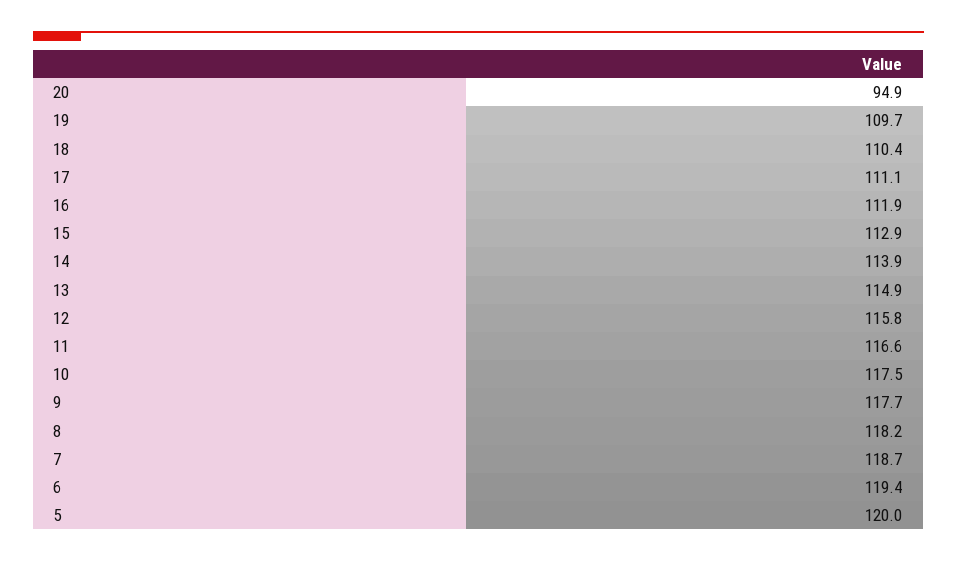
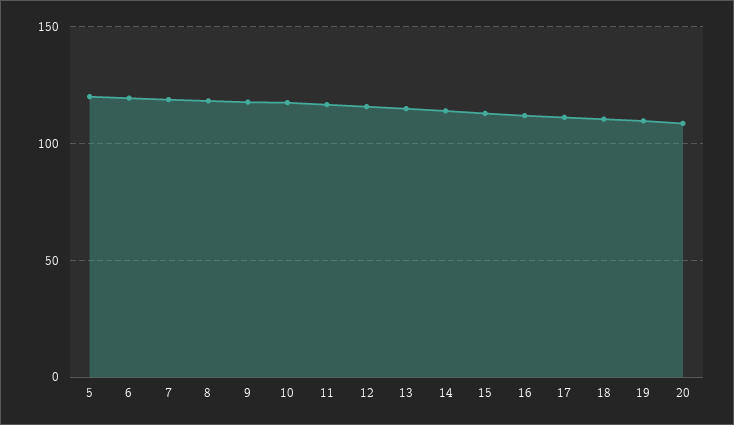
  {
-   "20": 94.9,
+   "20": 110,
    "19": 109.7,
    "18": 110.4,
    "17": 111.1,
    "16": 111.9,
    "15": 112.9,
    "14": 113.9,
    "13": 114.9,
    "12": 115.8,
    "11": 116.6,
    "10": 117.5,
    "9": 117.7,
    "8": 118.2,
    "7": 118.7,
    "6": 119.4,
    "5": 120
  }

